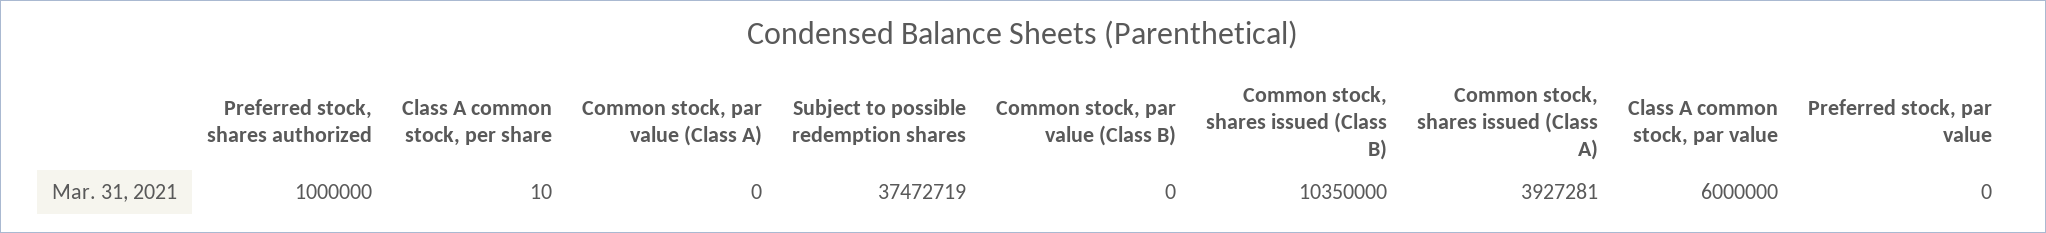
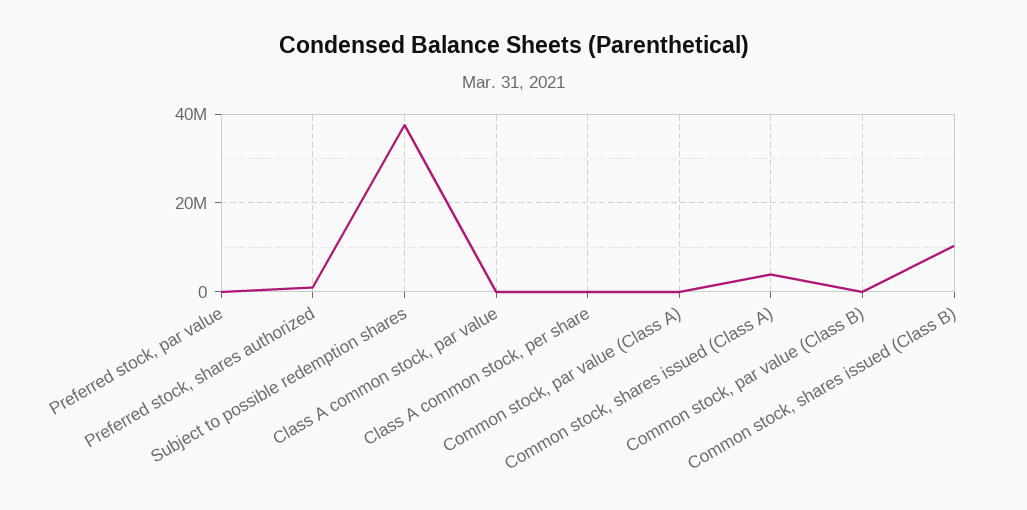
  {
    "Preferred stock, shares authorized": 1000000,
    "Class A common stock, per share": 10,
    "Common stock, par value (Class A)": 0,
    "Subject to possible redemption shares": 37472719,
    "Common stock, par value (Class B)": 0,
    "Common stock, shares issued (Class B)": 10350000,
    "Common stock, shares issued (Class A)": 3927281,
-   "Class A common stock, par value": 6000000,
+   "Class A common stock, par value": 0,
    "Preferred stock, par value": 0
  }

